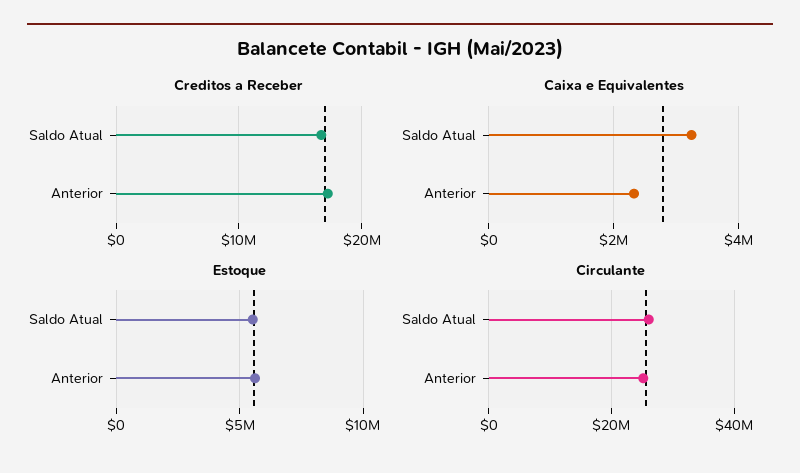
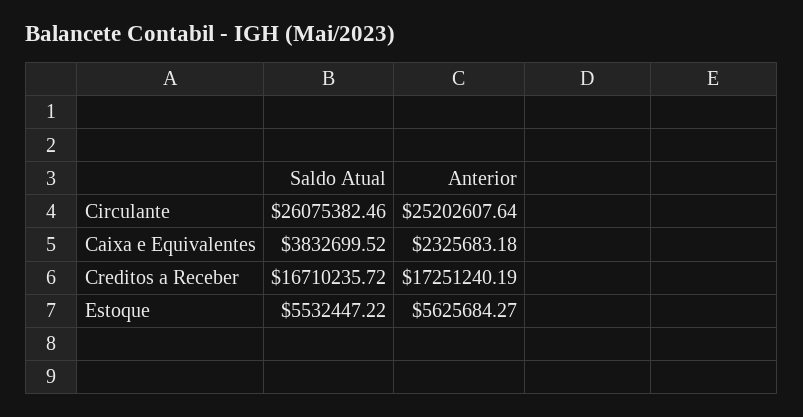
  {
    "Creditos a Receber": {
      "Saldo Atual": 16710235.72,
      "Anterior": 17251240.19
    },
    "Caixa e Equivalentes": {
-     "Saldo Atual": 3200000,
+     "Saldo Atual": 3832699.52,
      "Anterior": 2325683.18
    },
    "Estoque": {
      "Saldo Atual": 5532447.22,
      "Anterior": 5625684.27
    },
    "Circulante": {
      "Saldo Atual": 26075382.46,
      "Anterior": 25202607.64
    }
  }

